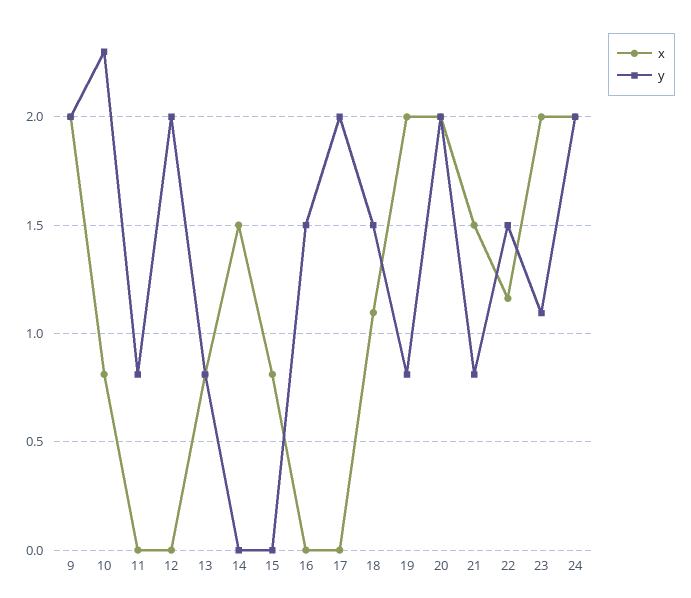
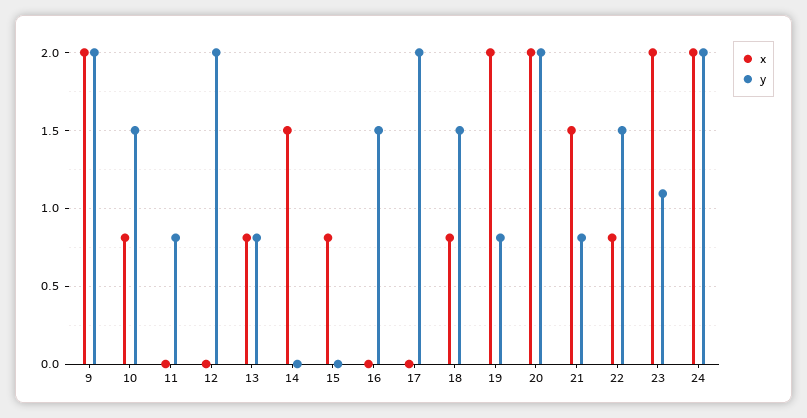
  {
    "x": {
      "9": 2,
      "10": 0.8,
      "11": 0,
      "12": 0,
      "13": 0.8,
      "14": 1.5,
      "15": 0.8,
      "16": 0,
      "17": 0,
-     "18": 1.1,
+     "18": 0.8,
      "19": 2,
      "20": 2,
      "21": 1.5,
-     "22": 1.15,
+     "22": 0.8,
      "23": 2,
      "24": 2
    },
    "y": {
      "9": 2,
-     "10": 2.3,
+     "10": 1.5,
      "11": 0.8,
      "12": 2,
      "13": 0.8,
      "14": 0,
      "15": 0,
      "16": 1.5,
      "17": 2,
      "18": 1.5,
      "19": 0.8,
      "20": 2,
      "21": 0.8,
      "22": 1.5,
      "23": 1.1,
      "24": 2
    }
  }

